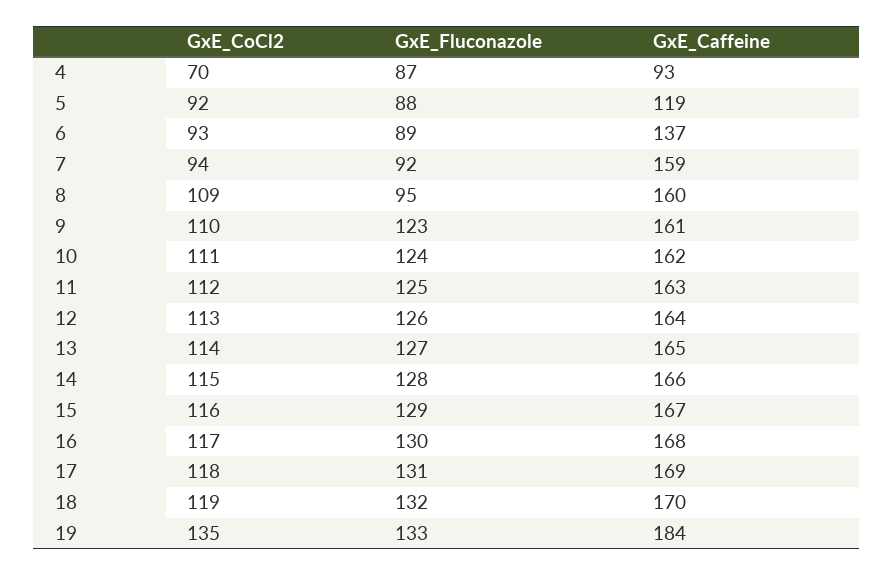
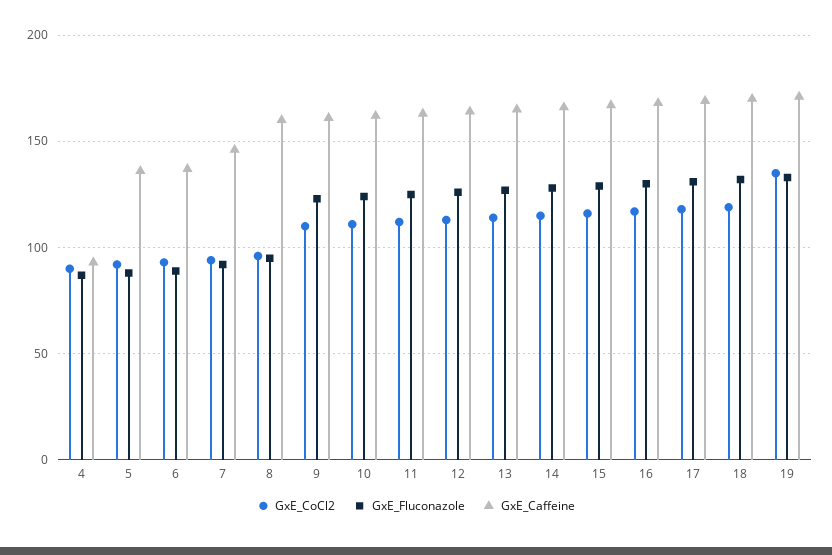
  {
    "GxE_CoCl2": {
-     "4": 70,
+     "4": 90,
      "5": 92,
      "6": 93,
      "7": 94,
-     "8": 109,
+     "8": 95,
      "9": 110,
      "10": 111,
      "11": 112,
      "12": 113,
      "13": 114,
      "14": 115,
      "15": 116,
      "16": 117,
      "17": 118,
      "18": 119,
      "19": 135
    },
    "GxE_Fluconazole": {
      "4": 87,
      "5": 88,
      "6": 89,
      "7": 92,
      "8": 95,
      "9": 123,
      "10": 124,
      "11": 125,
      "12": 126,
      "13": 127,
      "14": 128,
      "15": 129,
      "16": 130,
      "17": 131,
      "18": 132,
      "19": 133
    },
    "GxE_Caffeine": {
      "4": 93,
-     "5": 119,
+     "5": 135,
      "6": 137,
-     "7": 159,
+     "7": 145,
      "8": 160,
      "9": 161,
      "10": 162,
      "11": 163,
      "12": 164,
      "13": 165,
      "14": 166,
      "15": 167,
      "16": 168,
      "17": 169,
      "18": 170,
-     "19": 184
+     "19": 170
    }
  }

